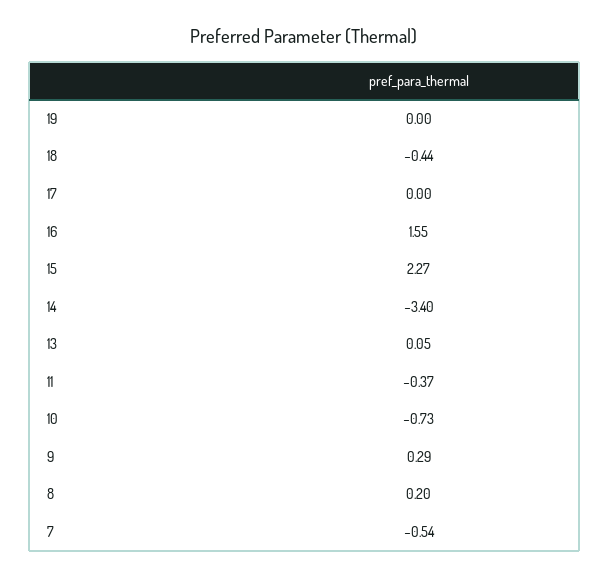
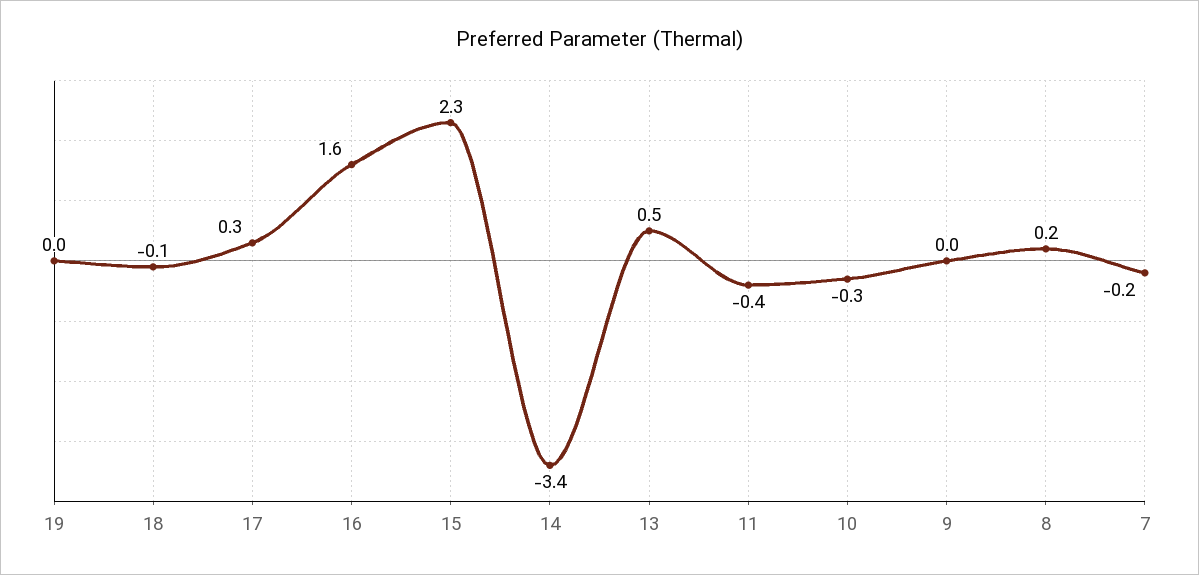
  {
    "19": 0,
-   "18": -0.44,
+   "18": -0.1,
-   "17": 0,
+   "17": 0.3,
    "16": 1.55,
    "15": 2.27,
    "14": -3.4,
-   "13": 0.05,
+   "13": 0.5,
    "11": -0.37,
-   "10": -0.73,
+   "10": -0.3,
-   "9": 0.29,
+   "9": 0,
    "8": 0.2,
-   "7": -0.54
+   "7": -0.2
  }

